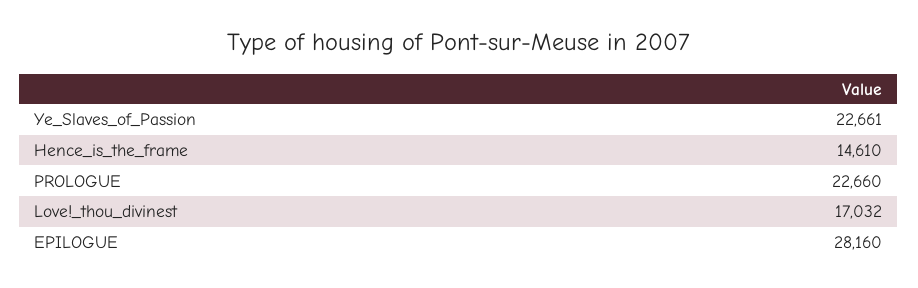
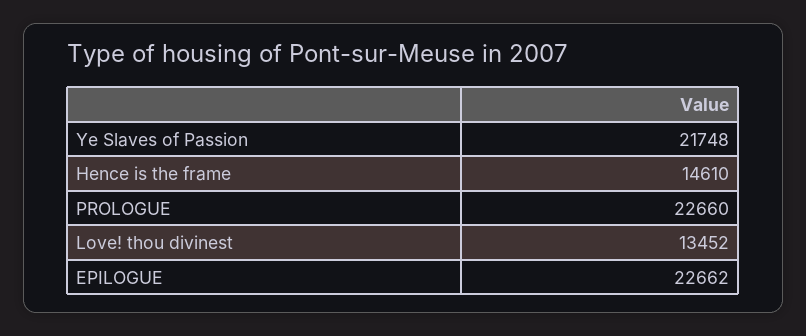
  {
-   "Ye_Slaves_of_Passion": 22661,
+   "Ye_Slaves_of_Passion": 21748,
    "Hence_is_the_frame": 14610,
    "PROLOGUE": 22660,
-   "Love!_thou_divinest": 17032,
+   "Love!_thou_divinest": 13452,
-   "EPILOGUE": 28160
+   "EPILOGUE": 22662
  }

